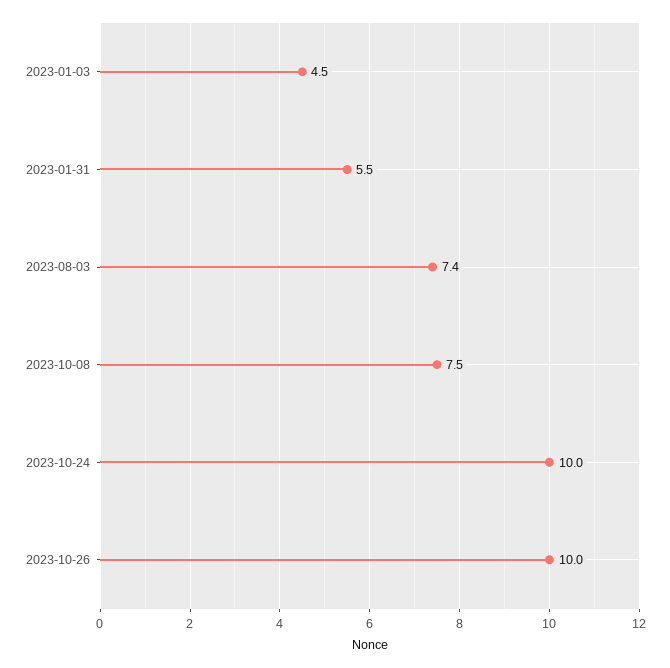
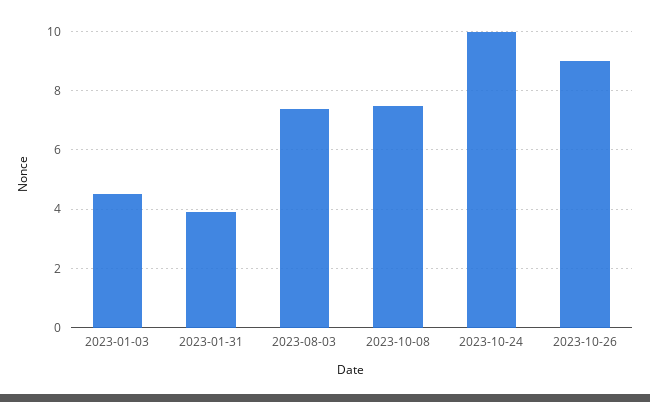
  {
    "2023-01-03": 4.5,
-   "2023-01-31": 5.5,
+   "2023-01-31": 4,
    "2023-08-03": 7.4,
    "2023-10-08": 7.5,
    "2023-10-24": 10,
-   "2023-10-26": 10
+   "2023-10-26": 9
  }

